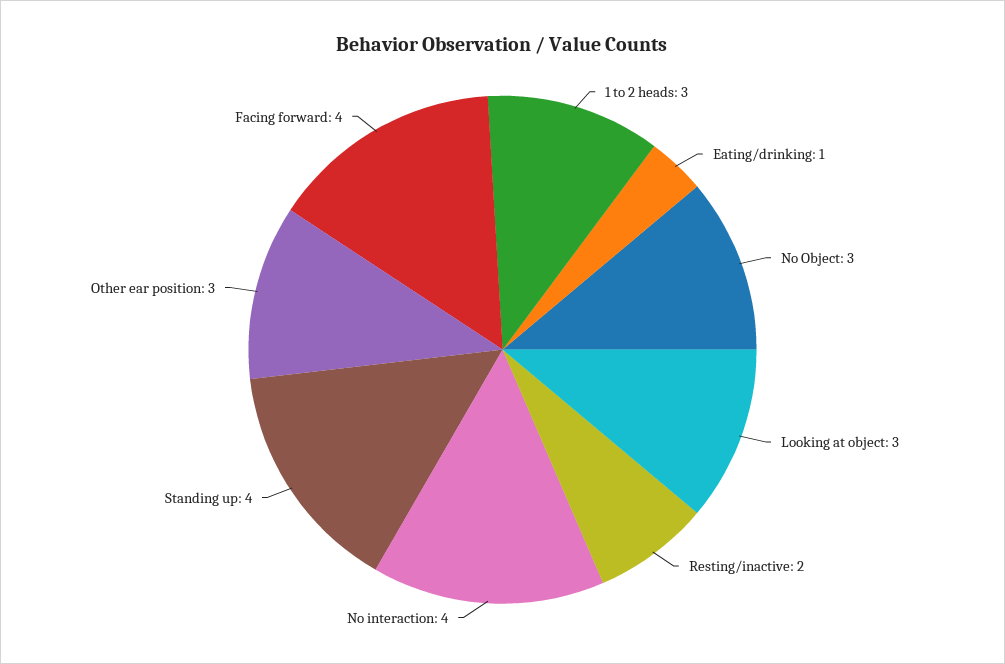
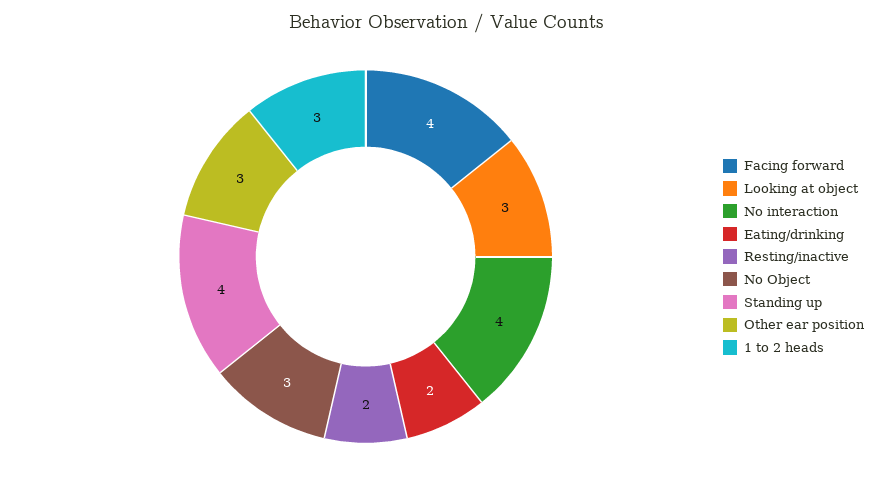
  {
    "1 to 2 heads": 3,
-   "Eating/drinking": 1,
+   "Eating/drinking": 2,
    "No Object": 3,
    "Looking at object": 3,
    "Resting/inactive": 2,
    "No interaction": 4,
    "Standing up": 4,
    "Other ear position": 3,
    "Facing forward": 4
  }

